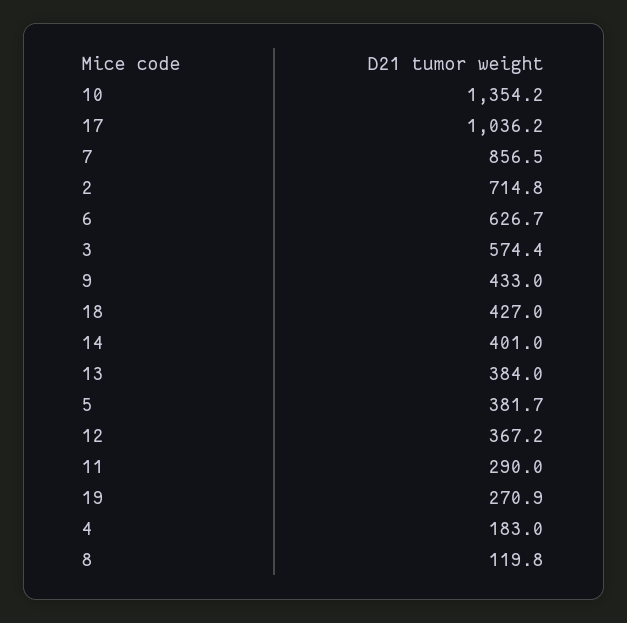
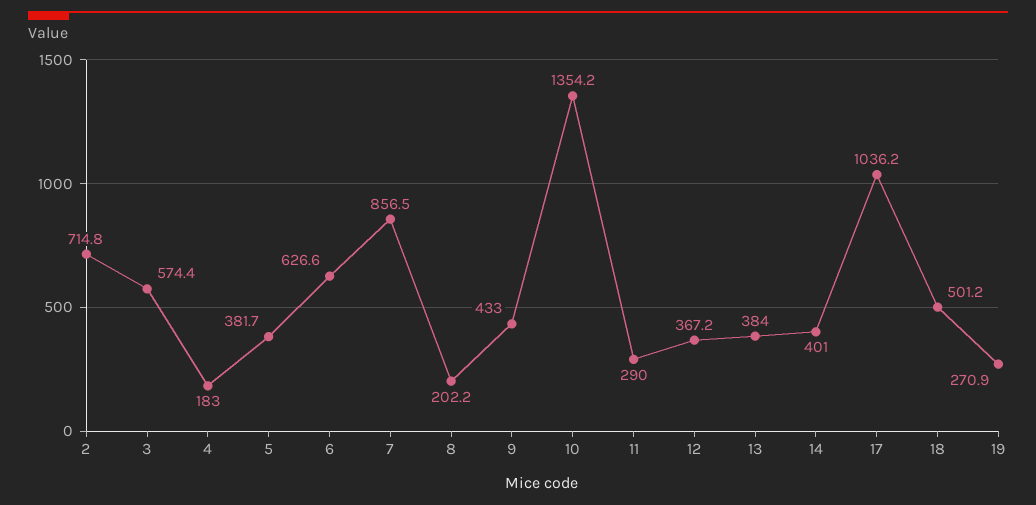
  {
    "10": 1354.2,
    "17": 1036.2,
    "7": 856.5,
    "2": 714.8,
-   "6": 626.7,
+   "6": 626.6,
    "3": 574.4,
    "9": 433,
-   "18": 427,
+   "18": 501.2,
    "14": 401,
    "13": 384,
    "5": 381.7,
    "12": 367.2,
    "11": 290,
    "19": 270.9,
    "4": 183,
-   "8": 119.8
+   "8": 202.2
  }

